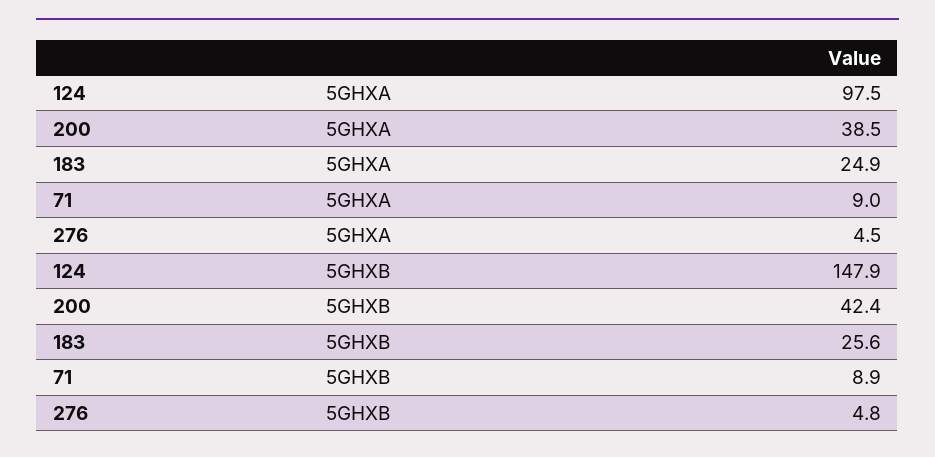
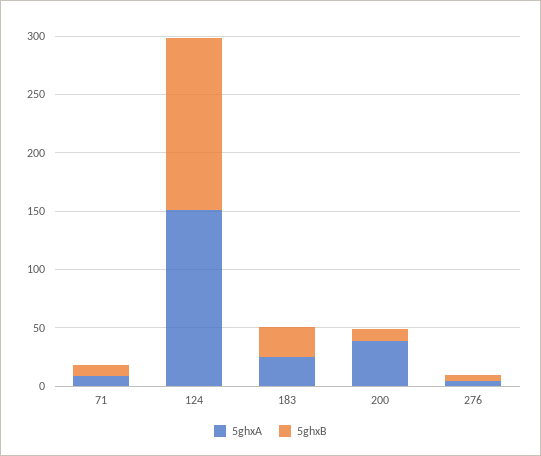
  {
    "5GHXA": {
-     "124": 97.5,
+     "124": 150,
      "200": 38.5,
      "183": 24.9,
      "71": 9,
      "276": 4.5
    },
    "5GHXB": {
      "124": 147.9,
-     "200": 42.4,
+     "200": 10,
      "183": 25.6,
      "71": 8.9,
      "276": 4.8
    }
  }

